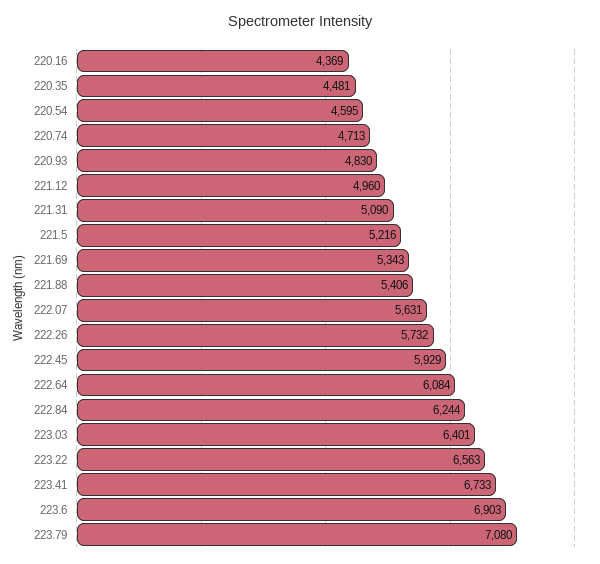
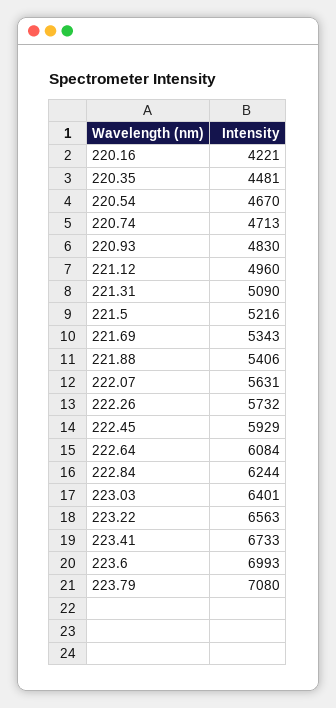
  {
-   "220.16": 4369,
+   "220.16": 4221,
    "220.35": 4481,
-   "220.54": 4595,
+   "220.54": 4670,
    "220.74": 4713,
    "220.93": 4830,
    "221.12": 4960,
    "221.31": 5090,
    "221.5": 5216,
    "221.69": 5343,
    "221.88": 5406,
    "222.07": 5631,
    "222.26": 5732,
    "222.45": 5929,
    "222.64": 6084,
    "222.84": 6244,
    "223.03": 6401,
    "223.22": 6563,
    "223.41": 6733,
-   "223.6": 6903,
+   "223.6": 6993,
    "223.79": 7080
  }

